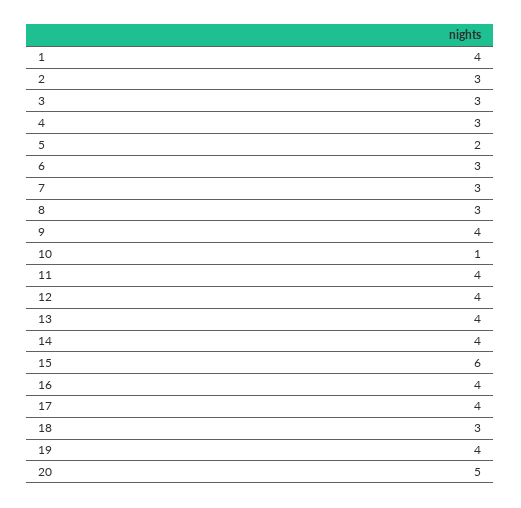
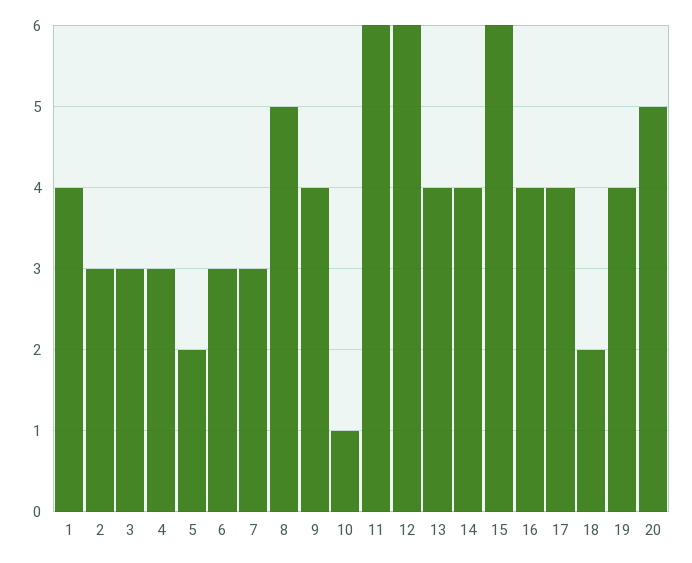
  {
    "1": 4,
    "2": 3,
    "3": 3,
    "4": 3,
    "5": 2,
    "6": 3,
    "7": 3,
-   "8": 3,
+   "8": 5,
    "9": 4,
    "10": 1,
-   "11": 4,
+   "11": 6,
-   "12": 4,
+   "12": 6,
    "13": 4,
    "14": 4,
    "15": 6,
    "16": 4,
    "17": 4,
-   "18": 3,
+   "18": 2,
    "19": 4,
    "20": 5
  }

